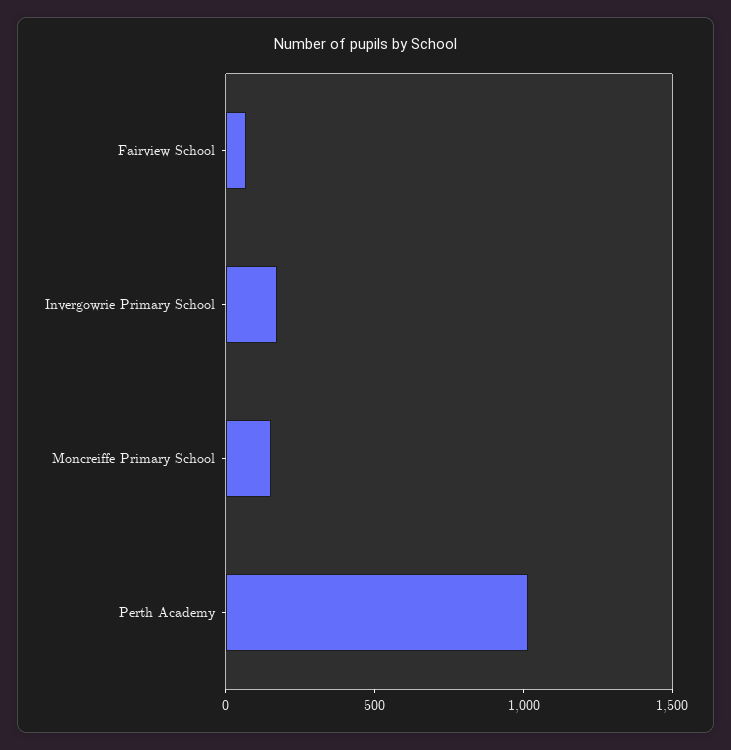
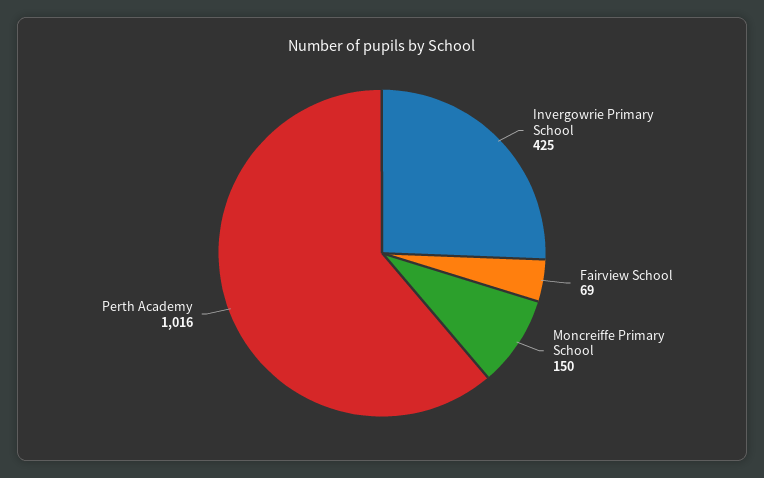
  {
    "Fairview School": 69,
-   "Invergowrie Primary School": 200,
+   "Invergowrie Primary School": 425,
    "Moncreiffe Primary School": 150,
    "Perth Academy": 1016
  }

